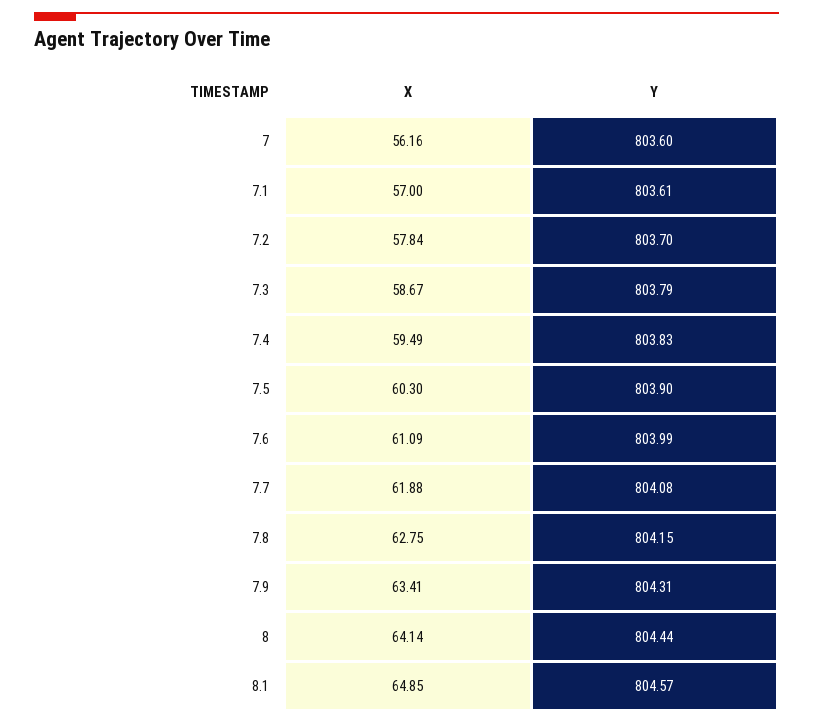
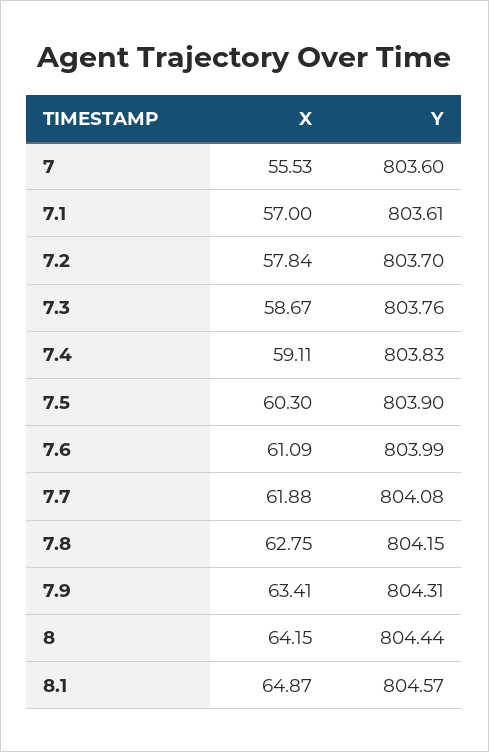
  {
    "X": {
-     "7": 56.16,
+     "7": 55.53,
      "7.1": 57,
      "7.2": 57.84,
      "7.3": 58.67,
-     "7.4": 59.49,
+     "7.4": 59.11,
      "7.5": 60.3,
      "7.6": 61.09,
      "7.7": 61.88,
      "7.8": 62.75,
      "7.9": 63.41,
-     "8": 64.14,
+     "8": 64.15,
-     "8.1": 64.85
+     "8.1": 64.87
    },
    "Y": {
      "7": 803.6,
      "7.1": 803.61,
      "7.2": 803.7,
-     "7.3": 803.79,
+     "7.3": 803.76,
      "7.4": 803.83,
      "7.5": 803.9,
      "7.6": 803.99,
      "7.7": 804.08,
      "7.8": 804.15,
      "7.9": 804.31,
      "8": 804.44,
      "8.1": 804.57
    }
  }

